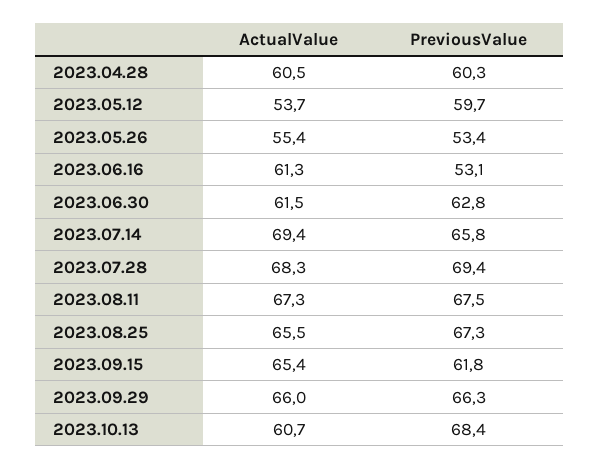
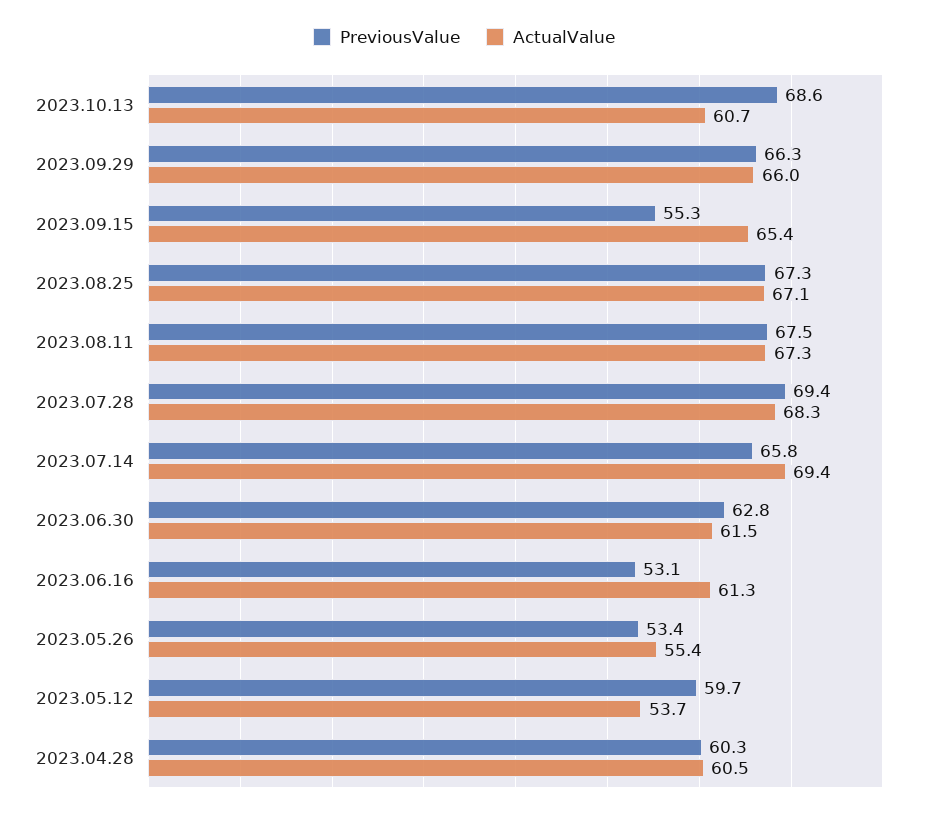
  {
    "ActualValue": {
      "2023.04.28": 60.5,
      "2023.05.12": 53.7,
      "2023.05.26": 55.4,
      "2023.06.16": 61.3,
      "2023.06.30": 61.5,
      "2023.07.14": 69.4,
      "2023.07.28": 68.3,
      "2023.08.11": 67.3,
-     "2023.08.25": 65.5,
+     "2023.08.25": 67.1,
      "2023.09.15": 65.4,
      "2023.09.29": 66,
      "2023.10.13": 60.7
    },
    "PreviousValue": {
      "2023.04.28": 60.3,
      "2023.05.12": 59.7,
      "2023.05.26": 53.4,
      "2023.06.16": 53.1,
      "2023.06.30": 62.8,
      "2023.07.14": 65.8,
      "2023.07.28": 69.4,
      "2023.08.11": 67.5,
      "2023.08.25": 67.3,
-     "2023.09.15": 61.8,
+     "2023.09.15": 55.3,
      "2023.09.29": 66.3,
-     "2023.10.13": 68.4
+     "2023.10.13": 68.6
    }
  }

